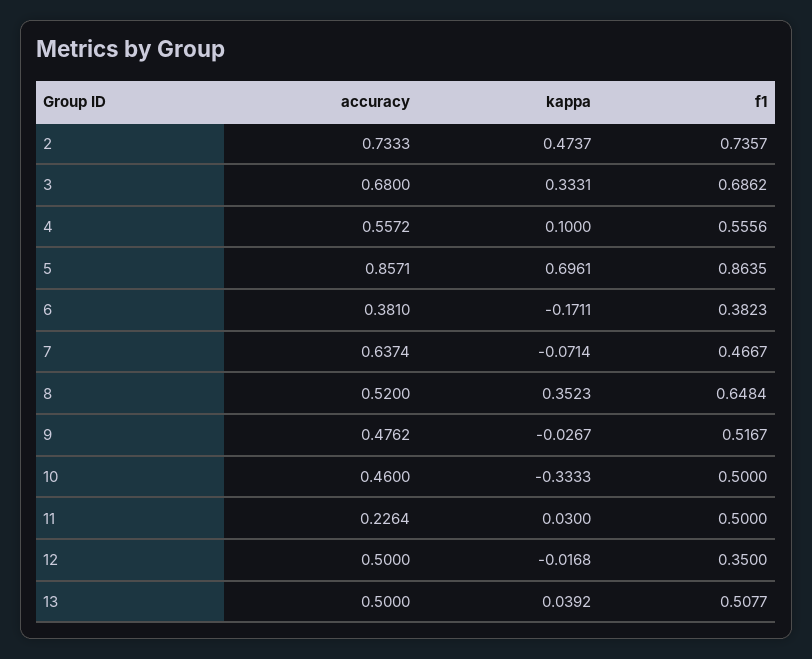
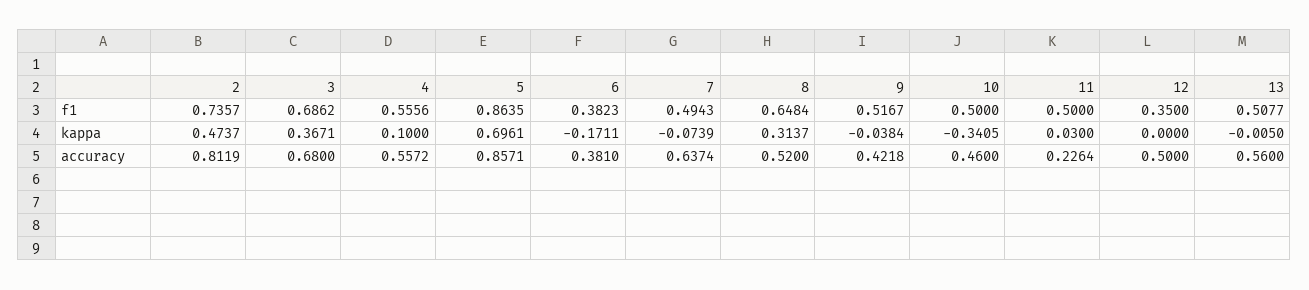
  {
    "accuracy": {
-     "2": 0.7333,
+     "2": 0.8119,
      "3": 0.68,
      "4": 0.5572,
      "5": 0.8571,
      "6": 0.381,
      "7": 0.6374,
      "8": 0.52,
-     "9": 0.4762,
+     "9": 0.4218,
      "10": 0.46,
      "11": 0.2264,
      "12": 0.5,
-     "13": 0.5
+     "13": 0.56
    },
    "kappa": {
      "2": 0.4737,
-     "3": 0.3331,
+     "3": 0.3671,
      "4": 0.1,
      "5": 0.6961,
      "6": -0.1711,
-     "7": -0.0714,
+     "7": -0.0739,
-     "8": 0.3523,
+     "8": 0.3137,
-     "9": -0.0267,
+     "9": -0.0384,
-     "10": -0.3333,
+     "10": -0.3405,
      "11": 0.03,
-     "12": -0.0168,
+     "12": 0,
-     "13": 0.0392
+     "13": -0.005
    },
    "f1": {
      "2": 0.7357,
      "3": 0.6862,
      "4": 0.5556,
      "5": 0.8635,
      "6": 0.3823,
-     "7": 0.4667,
+     "7": 0.4943,
      "8": 0.6484,
      "9": 0.5167,
      "10": 0.5,
      "11": 0.5,
      "12": 0.35,
      "13": 0.5077
    }
  }

